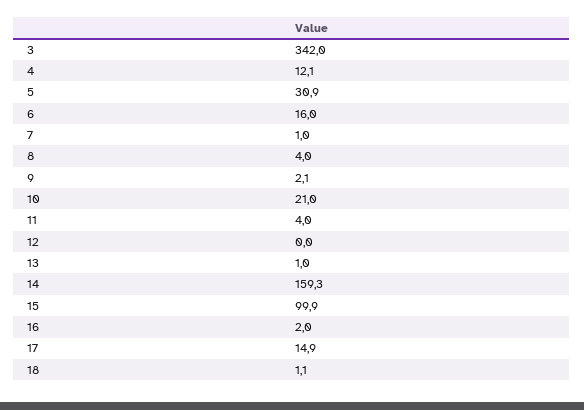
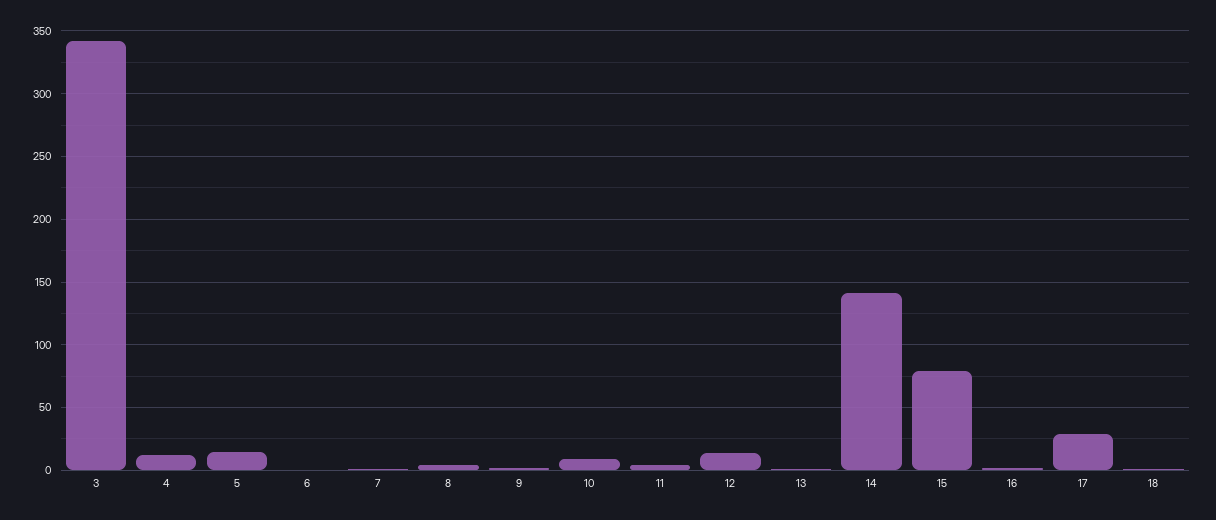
  {
    "3": 342,
    "4": 12.1,
-   "5": 30.9,
+   "5": 15,
-   "6": 16,
+   "6": 0,
    "7": 1,
    "8": 4,
    "9": 2.1,
-   "10": 21,
+   "10": 10,
    "11": 4,
-   "12": 0,
+   "12": 15,
    "13": 1,
-   "14": 159.3,
+   "14": 140,
-   "15": 99.9,
+   "15": 80,
    "16": 2,
-   "17": 14.9,
+   "17": 30,
    "18": 1.1
  }

